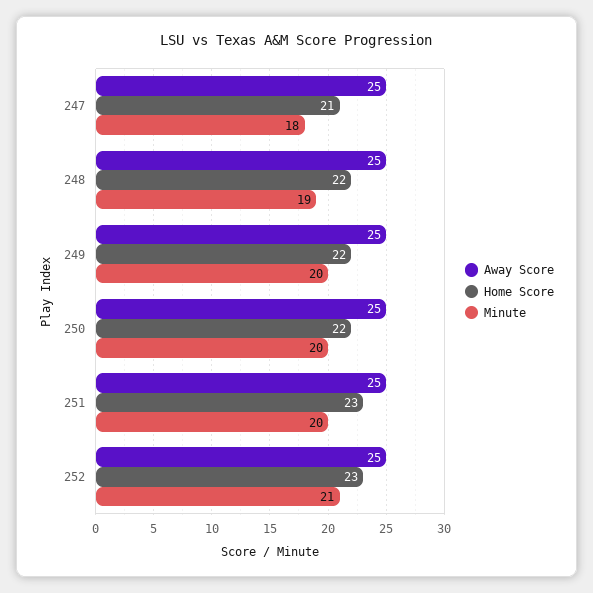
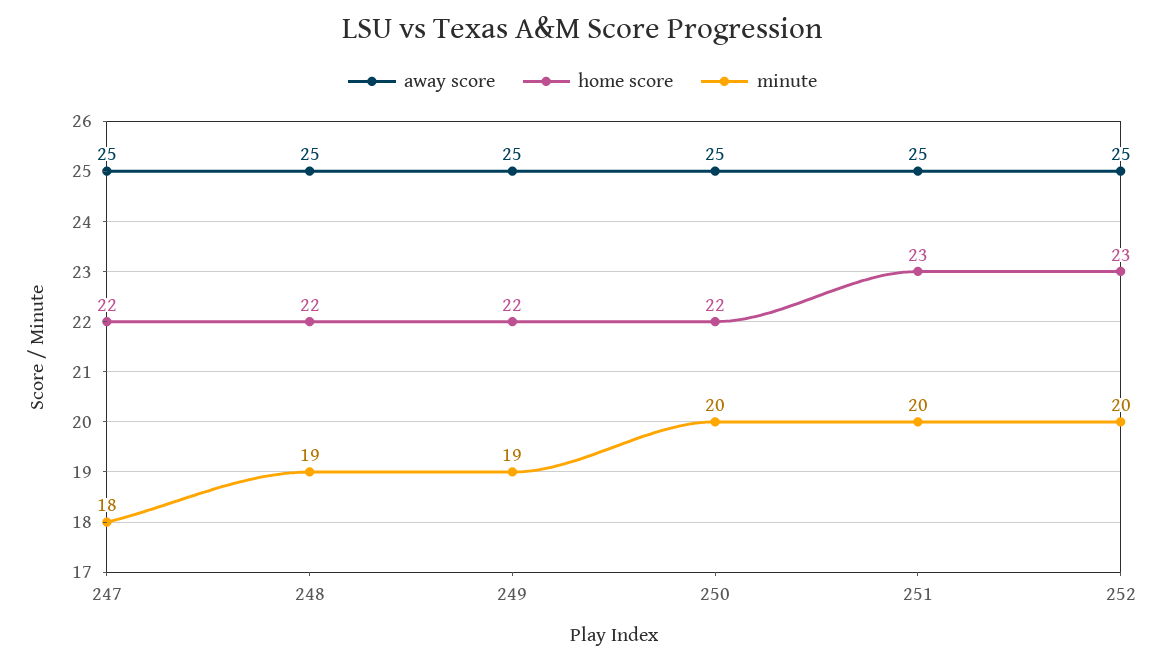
  {
    "Away Score": {
      "247": 25,
      "248": 25,
      "249": 25,
      "250": 25,
      "251": 25,
      "252": 25
    },
    "Home Score": {
-     "247": 21,
+     "247": 22,
      "248": 22,
      "249": 22,
      "250": 22,
      "251": 23,
      "252": 23
    },
    "Minute": {
      "247": 18,
      "248": 19,
-     "249": 20,
+     "249": 19,
      "250": 20,
      "251": 20,
-     "252": 21
+     "252": 20
    }
  }

